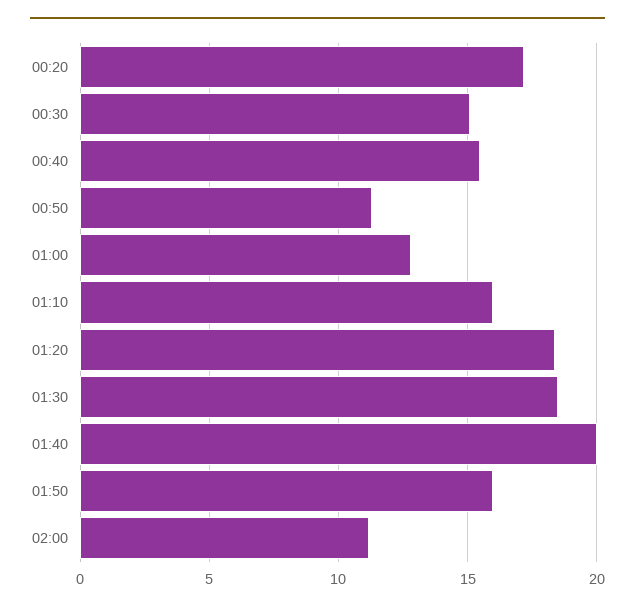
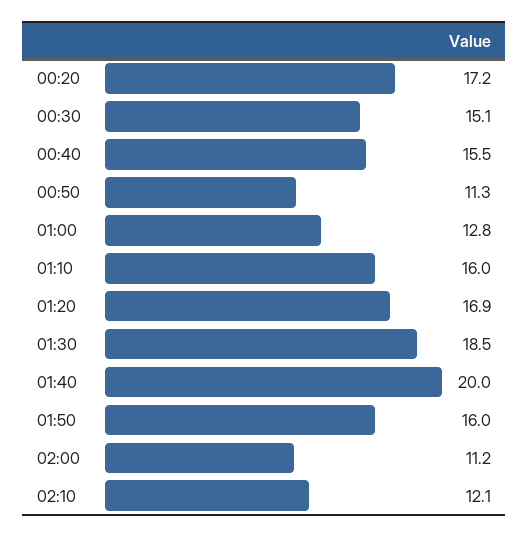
  {
    "00:20": 17.2,
    "00:30": 15.1,
    "00:40": 15.5,
    "00:50": 11.3,
    "01:00": 12.8,
    "01:10": 16,
-   "01:20": 18.5,
+   "01:20": 16.9,
    "01:30": 18.5,
    "01:40": 20,
    "01:50": 16,
-   "02:00": 11.2
+   "02:00": 11.2,
+   "02:10": 12.1
  }

